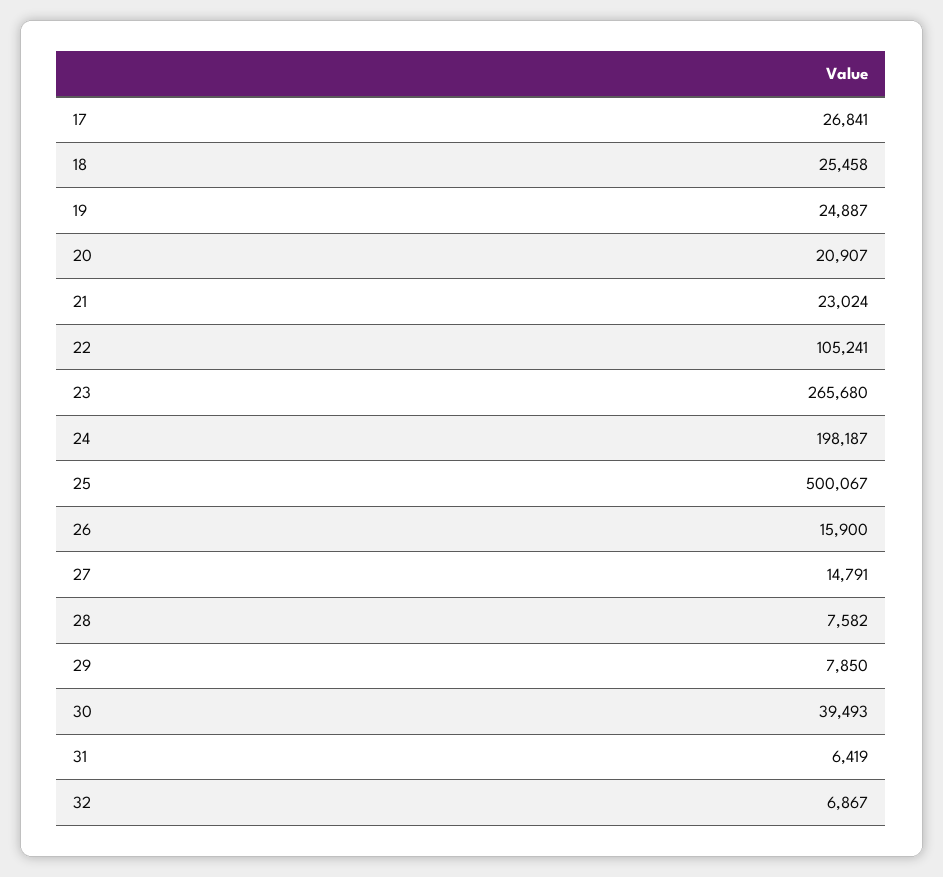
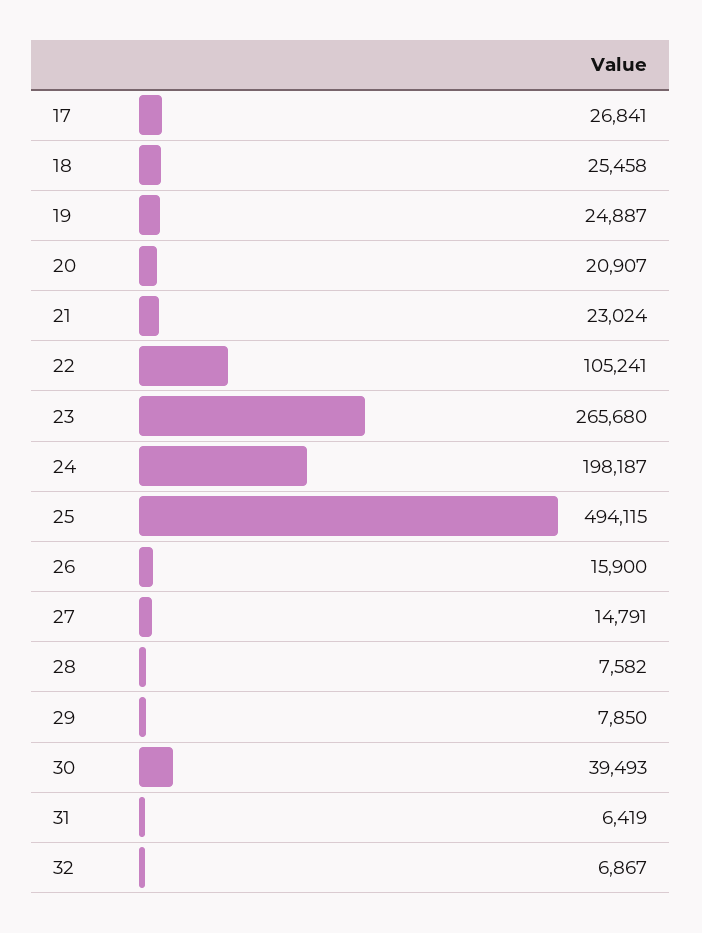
  {
    "17": 26841,
    "18": 25458,
    "19": 24887,
    "20": 20907,
    "21": 23024,
    "22": 105241,
    "23": 265680,
    "24": 198187,
-   "25": 500067,
+   "25": 494115,
    "26": 15900,
    "27": 14791,
    "28": 7582,
    "29": 7850,
    "30": 39493,
    "31": 6419,
    "32": 6867
  }

